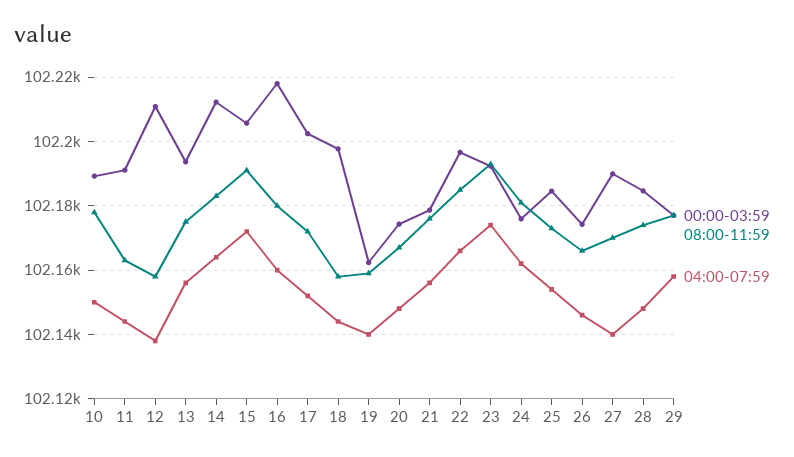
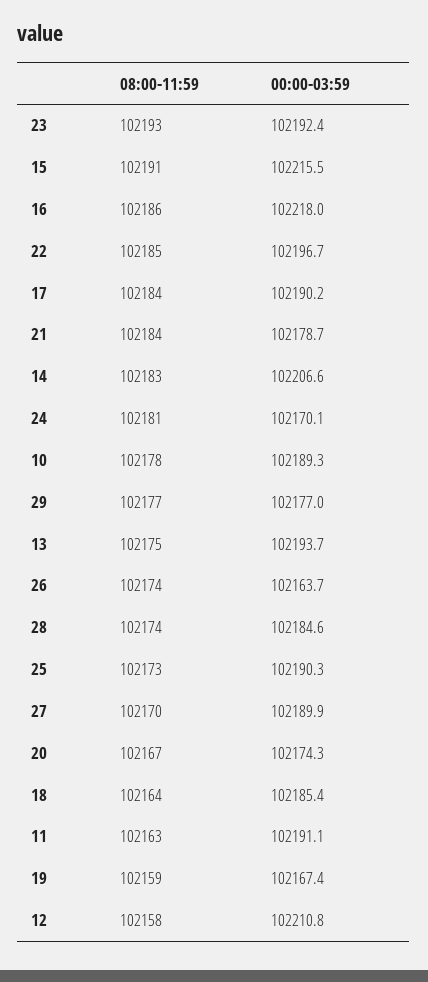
  {
    "00:00-03:59": {
      "10": 102189.3,
      "11": 102191.1,
      "12": 102210.8,
      "13": 102193.7,
-     "14": 102212,
+     "14": 102206.6,
-     "15": 102206,
+     "15": 102215.5,
      "16": 102218,
-     "17": 102202,
+     "17": 102190.2,
-     "18": 102198,
+     "18": 102185.4,
-     "19": 102162,
+     "19": 102167.4,
      "20": 102174.3,
      "21": 102178.7,
      "22": 102196.7,
      "23": 102192.4,
-     "24": 102176,
+     "24": 102170.1,
-     "25": 102184,
+     "25": 102190.3,
-     "26": 102174,
+     "26": 102163.7,
      "27": 102189.9,
      "28": 102184.6,
      "29": 102177
    },
    "08:00-11:59": {
      "10": 102178,
      "11": 102163,
      "12": 102158,
      "13": 102175,
      "14": 102183,
      "15": 102191,
-     "16": 102180,
+     "16": 102186,
-     "17": 102172,
+     "17": 102184,
-     "18": 102158,
+     "18": 102164,
      "19": 102159,
      "20": 102167,
-     "21": 102176,
+     "21": 102184,
      "22": 102185,
      "23": 102193,
      "24": 102181,
      "25": 102173,
-     "26": 102166,
+     "26": 102174,
      "27": 102170,
      "28": 102174,
      "29": 102177
-   },
+   }
-   "04:00-07:59": {
-     "10": 102150,
-     "11": 102144,
-     "12": 102138,
-     "13": 102156,
-     "14": 102164,
-     "15": 102172,
-     "16": 102160,
-     "17": 102152,
-     "18": 102144,
-     "19": 102140,
-     "20": 102148,
-     "21": 102156,
-     "22": 102166,
-     "23": 102174,
-     "24": 102162,
-     "25": 102154,
-     "26": 102146,
-     "27": 102140,
-     "28": 102148,
-     "29": 102158
-   }
  }

